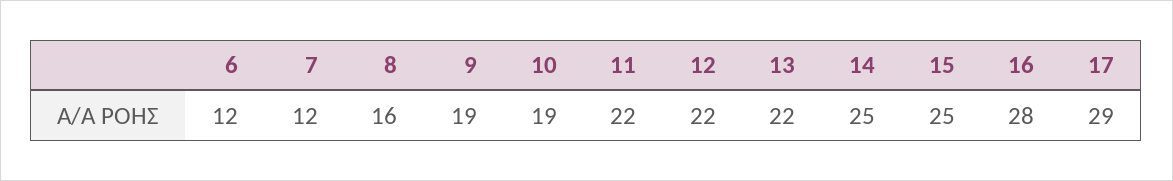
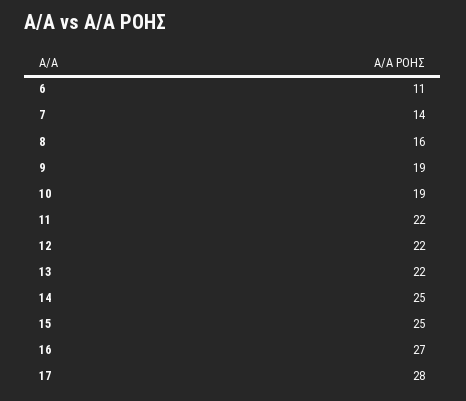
  {
-   "6": 12,
+   "6": 11,
-   "7": 12,
+   "7": 14,
    "8": 16,
    "9": 19,
    "10": 19,
    "11": 22,
    "12": 22,
    "13": 22,
    "14": 25,
    "15": 25,
-   "16": 28,
+   "16": 27,
-   "17": 29
+   "17": 28
  }

